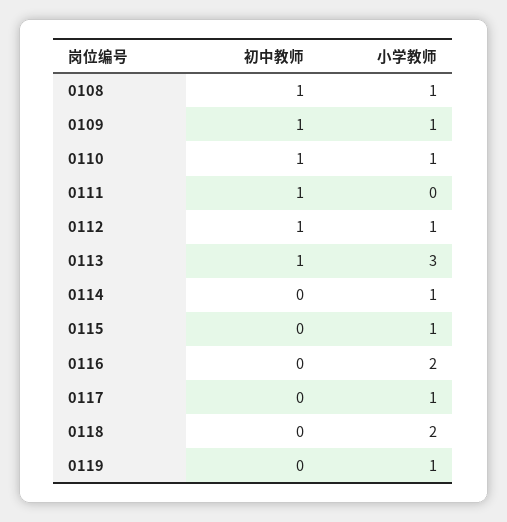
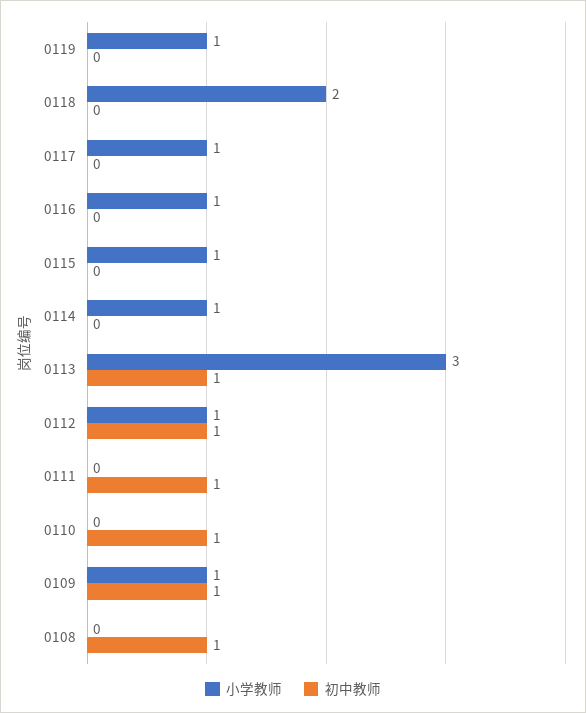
  {
    "初中教师": {
      "0108": 1,
      "0109": 1,
      "0110": 1,
      "0111": 1,
      "0112": 1,
      "0113": 1,
      "0114": 0,
      "0115": 0,
      "0116": 0,
      "0117": 0,
      "0118": 0,
      "0119": 0
    },
    "小学教师": {
-     "0108": 1,
+     "0108": 0,
      "0109": 1,
-     "0110": 1,
+     "0110": 0,
      "0111": 0,
      "0112": 1,
      "0113": 3,
      "0114": 1,
      "0115": 1,
-     "0116": 2,
+     "0116": 1,
      "0117": 1,
      "0118": 2,
      "0119": 1
    }
  }

